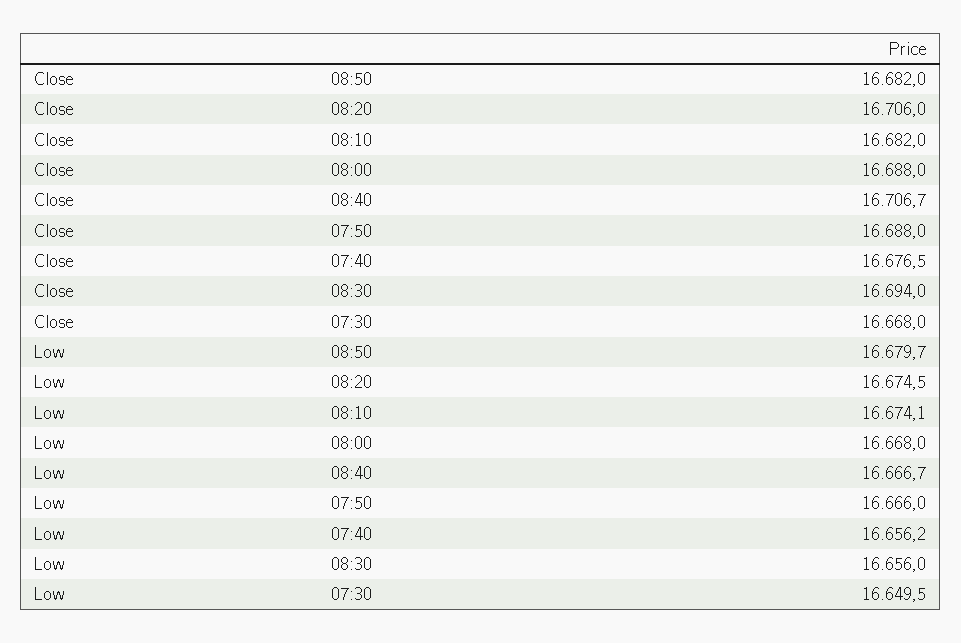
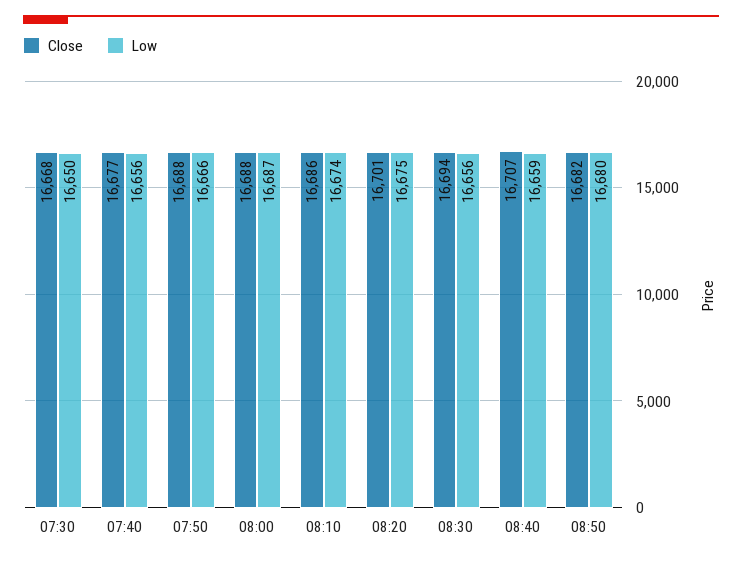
  {
    "Close": {
      "08:50": 16682,
-     "08:20": 16706,
+     "08:20": 16701,
-     "08:10": 16682,
+     "08:10": 16686,
      "08:00": 16688,
      "08:40": 16706.7,
      "07:50": 16688,
      "07:40": 16676.5,
      "08:30": 16694,
      "07:30": 16668
    },
    "Low": {
      "08:50": 16679.7,
      "08:20": 16674.5,
      "08:10": 16674.1,
-     "08:00": 16668,
+     "08:00": 16687,
-     "08:40": 16666.7,
+     "08:40": 16659,
      "07:50": 16666,
      "07:40": 16656.2,
      "08:30": 16656,
      "07:30": 16649.5
    }
  }

